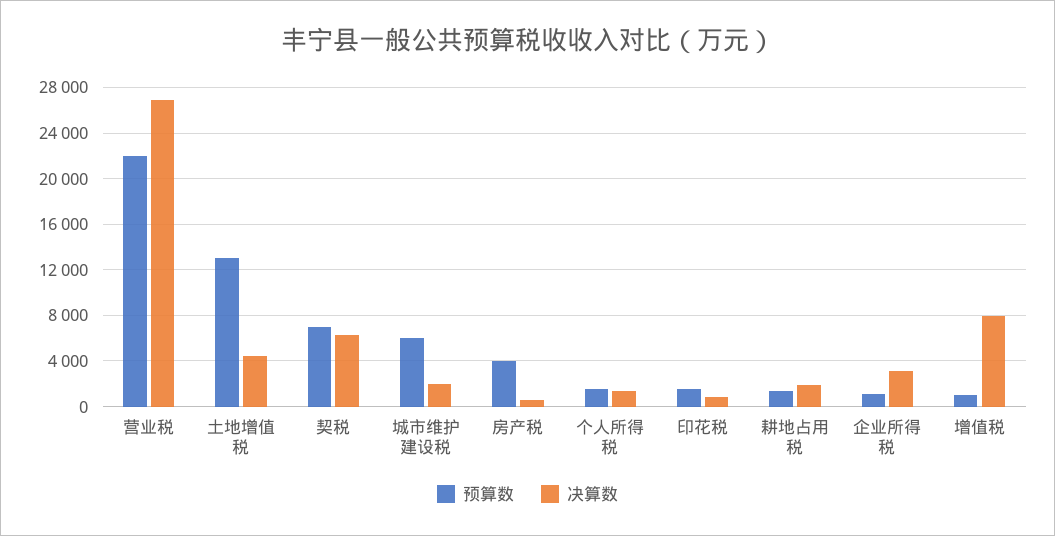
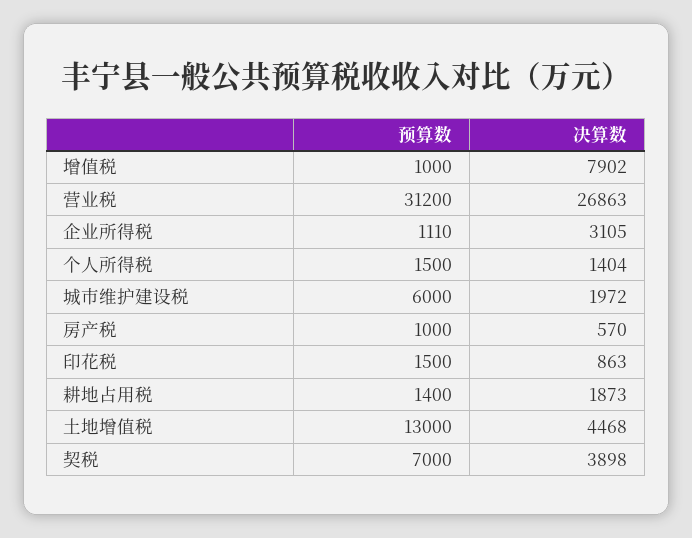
  {
    "预算数": {
-     "营业税": 22000,
+     "营业税": 31200,
      "土地增值税": 13000,
      "契税": 7000,
      "城市维护建设税": 6000,
-     "房产税": 4000,
+     "房产税": 1000,
      "个人所得税": 1500,
      "印花税": 1500,
      "耕地占用税": 1400,
      "企业所得税": 1110,
      "增值税": 1000
    },
    "决算数": {
      "营业税": 26863,
      "土地增值税": 4468,
-     "契税": 6000,
+     "契税": 3898,
      "城市维护建设税": 1972,
      "房产税": 570,
      "个人所得税": 1404,
      "印花税": 863,
      "耕地占用税": 1873,
      "企业所得税": 3105,
      "增值税": 7902
    }
  }

